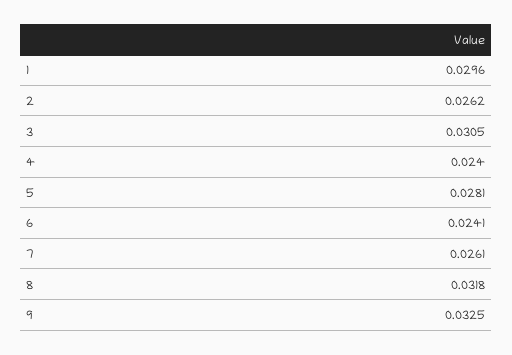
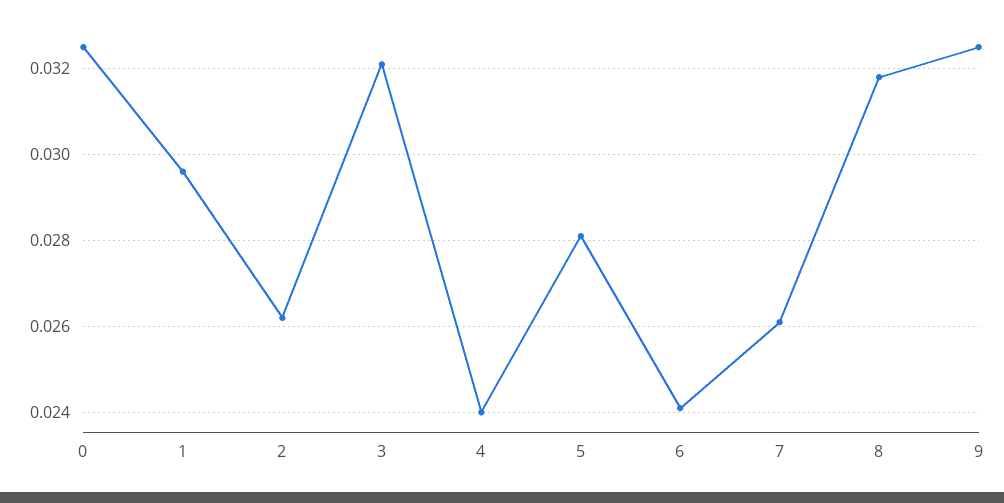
  {
    "1": 0.0296,
    "2": 0.0262,
-   "3": 0.0305,
+   "3": 0.032,
    "4": 0.024,
    "5": 0.0281,
    "6": 0.0241,
    "7": 0.0261,
    "8": 0.0318,
-   "9": 0.0325
+   "9": 0.0325,
+   "0": 0.0325
  }

